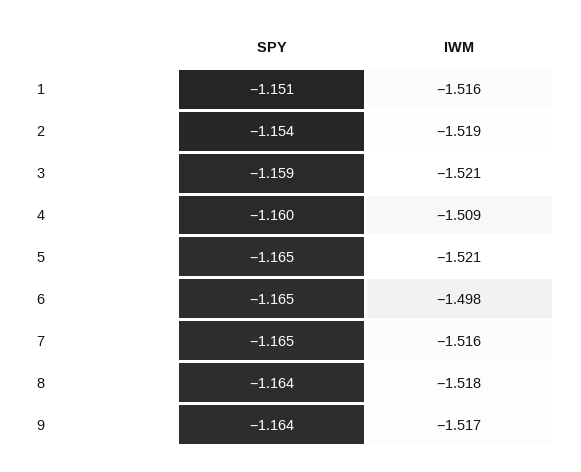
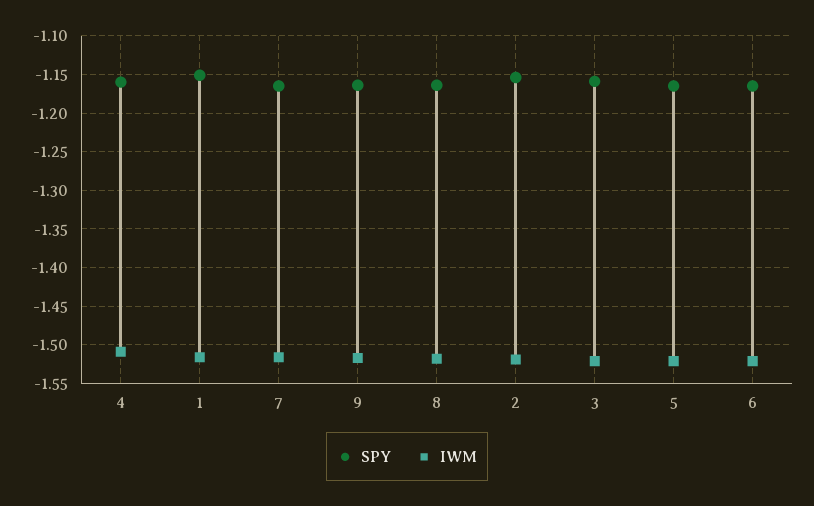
  {
    "SPY": {
      "1": -1.151,
      "2": -1.154,
      "3": -1.159,
      "4": -1.16,
      "5": -1.165,
      "6": -1.165,
      "7": -1.165,
      "8": -1.164,
      "9": -1.164
    },
    "IWM": {
      "1": -1.516,
      "2": -1.519,
      "3": -1.521,
      "4": -1.509,
      "5": -1.521,
-     "6": -1.498,
+     "6": -1.52,
      "7": -1.516,
      "8": -1.518,
      "9": -1.517
    }
  }

